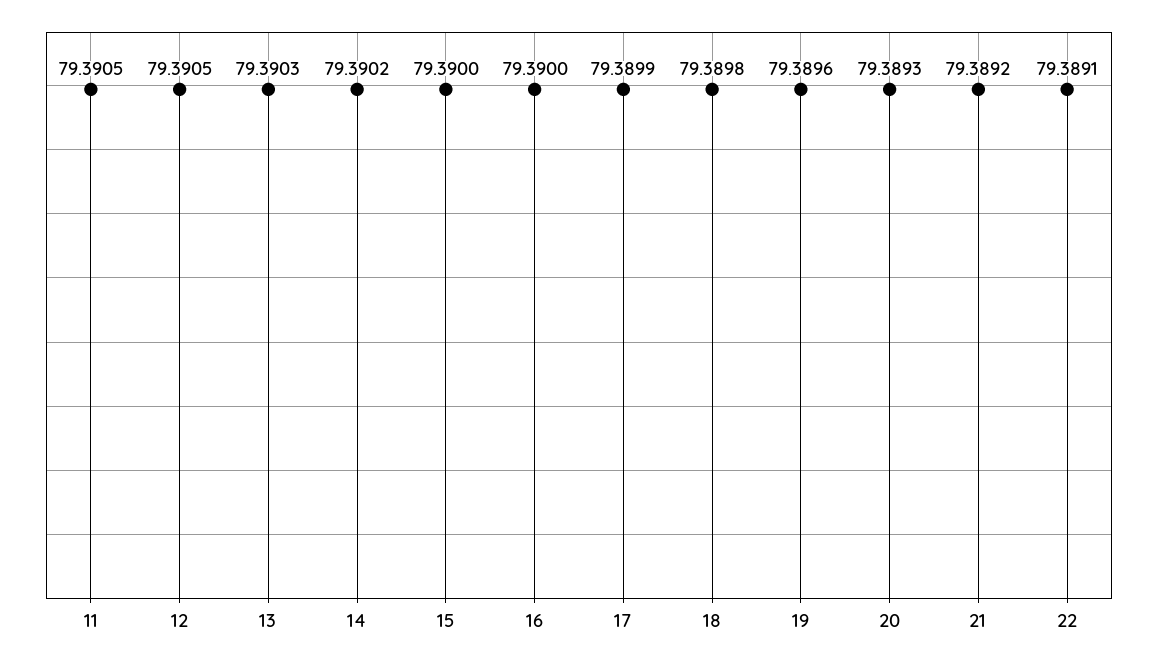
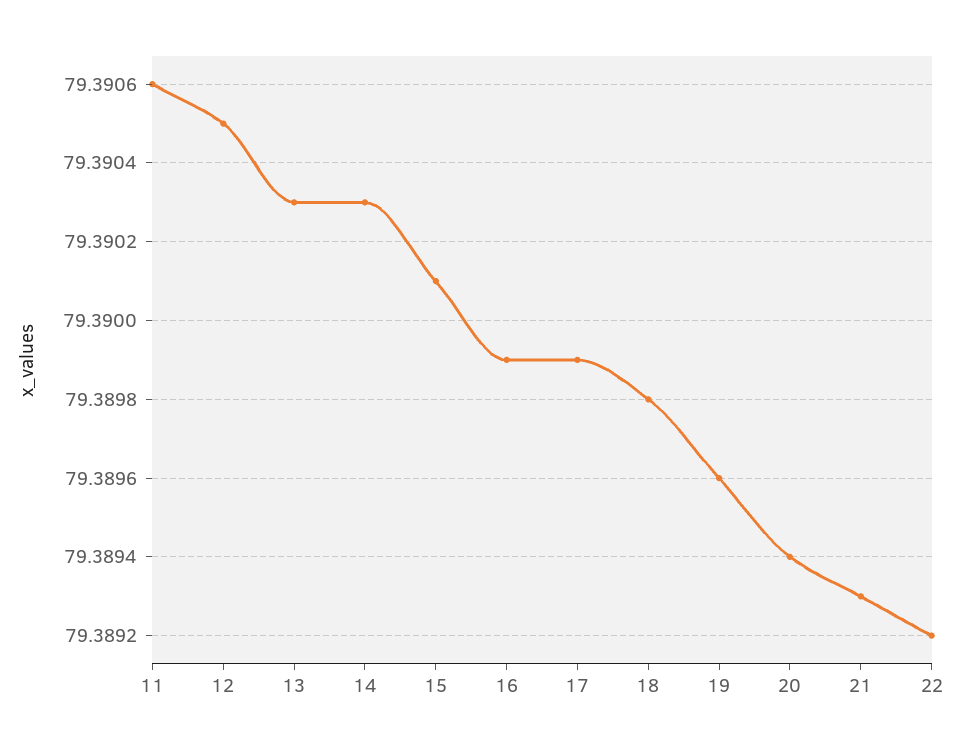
  {
-   "11": 79.3905,
+   "11": 79.3906,
    "12": 79.3905,
    "13": 79.3903,
-   "14": 79.3902,
+   "14": 79.3903,
-   "15": 79.39,
+   "15": 79.3901,
-   "16": 79.39,
+   "16": 79.3899,
    "17": 79.3899,
    "18": 79.3898,
    "19": 79.3896,
-   "20": 79.3893,
+   "20": 79.3894,
-   "21": 79.3892,
+   "21": 79.3893,
-   "22": 79.3891
+   "22": 79.3892
  }

